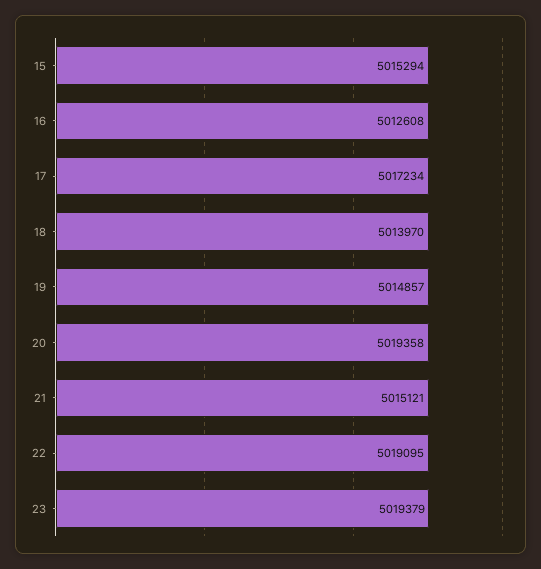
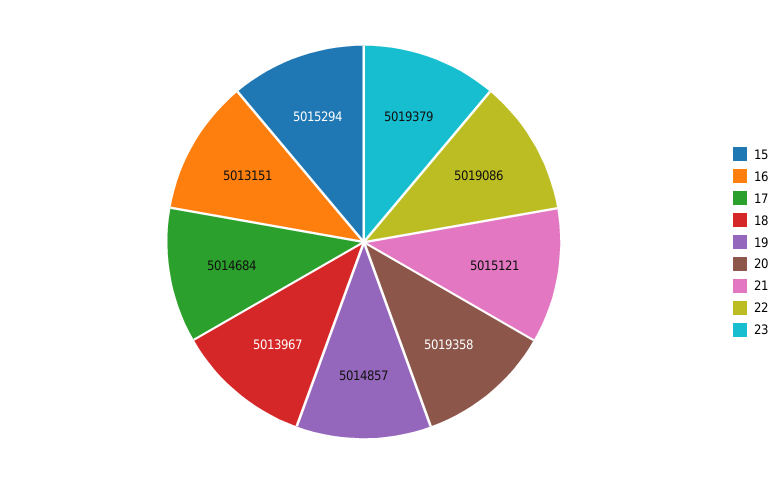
  {
    "15": 5015294,
-   "16": 5012608,
+   "16": 5013151,
-   "17": 5017234,
+   "17": 5014684,
-   "18": 5013970,
+   "18": 5013967,
    "19": 5014857,
    "20": 5019358,
    "21": 5015121,
-   "22": 5019095,
+   "22": 5019086,
    "23": 5019379
  }

